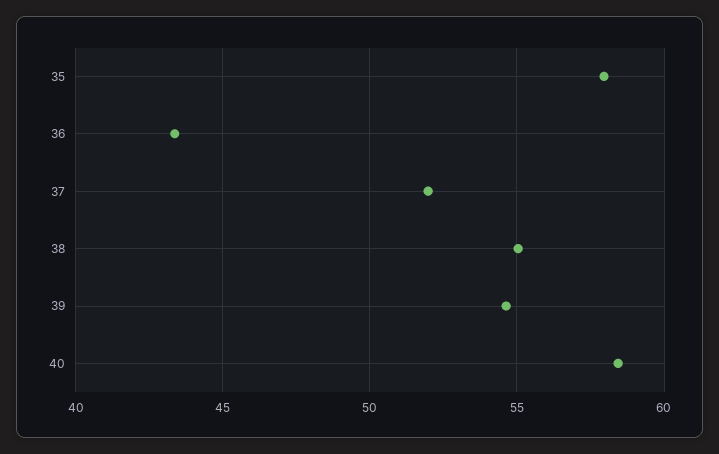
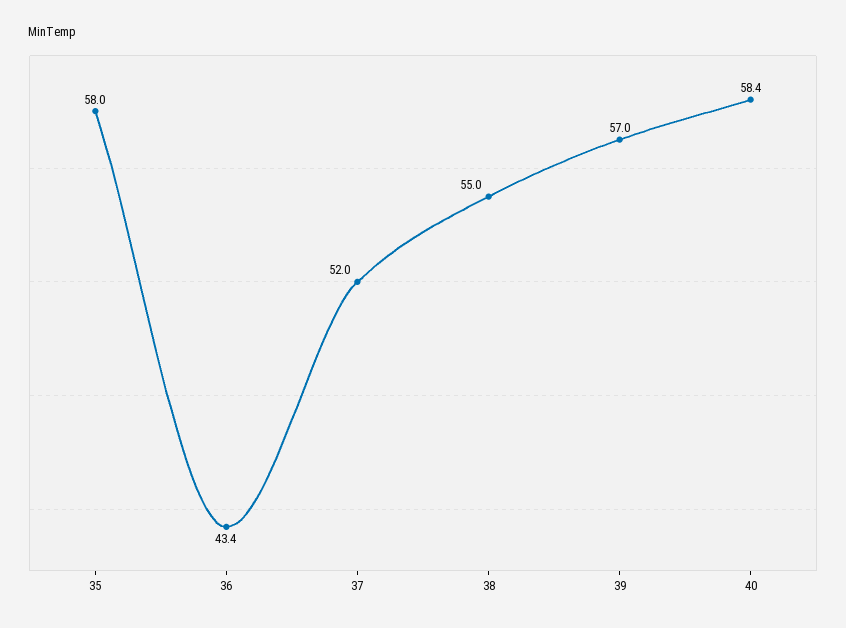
  {
    "35": 58,
    "36": 43.4,
    "37": 52,
    "38": 55,
-   "39": 54.5,
+   "39": 57,
    "40": 58.4
  }

